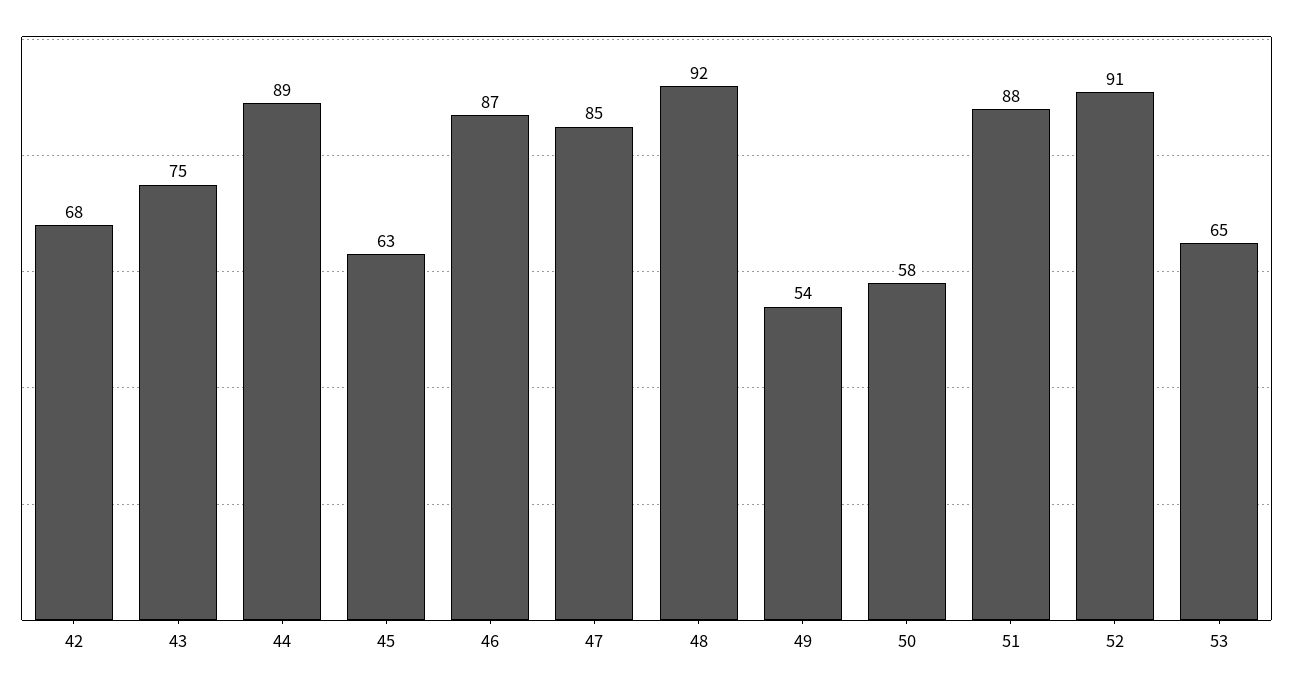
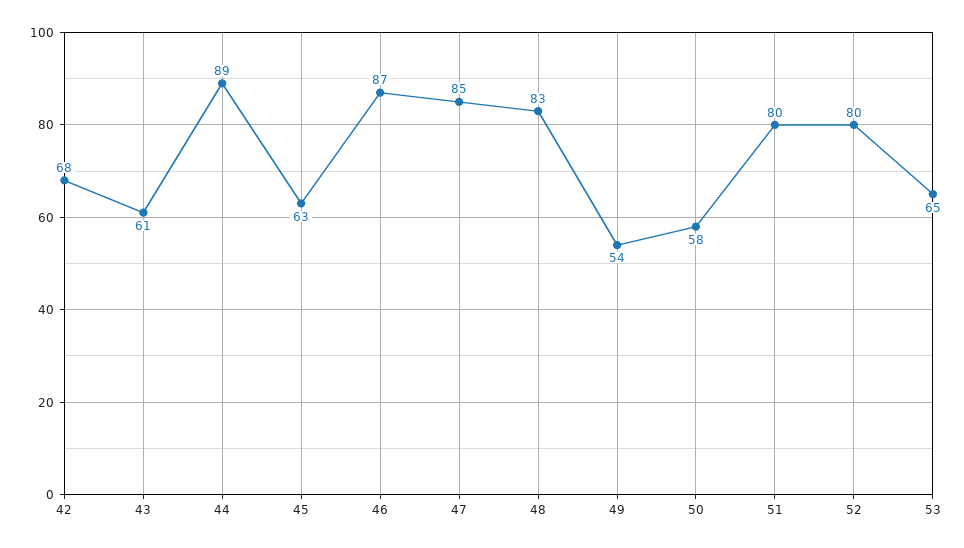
  {
    "42": 68,
-   "43": 75,
+   "43": 61,
    "44": 89,
    "45": 63,
    "46": 87,
    "47": 85,
-   "48": 92,
+   "48": 83,
    "49": 54,
    "50": 58,
-   "51": 88,
+   "51": 80,
-   "52": 91,
+   "52": 80,
    "53": 65
  }

